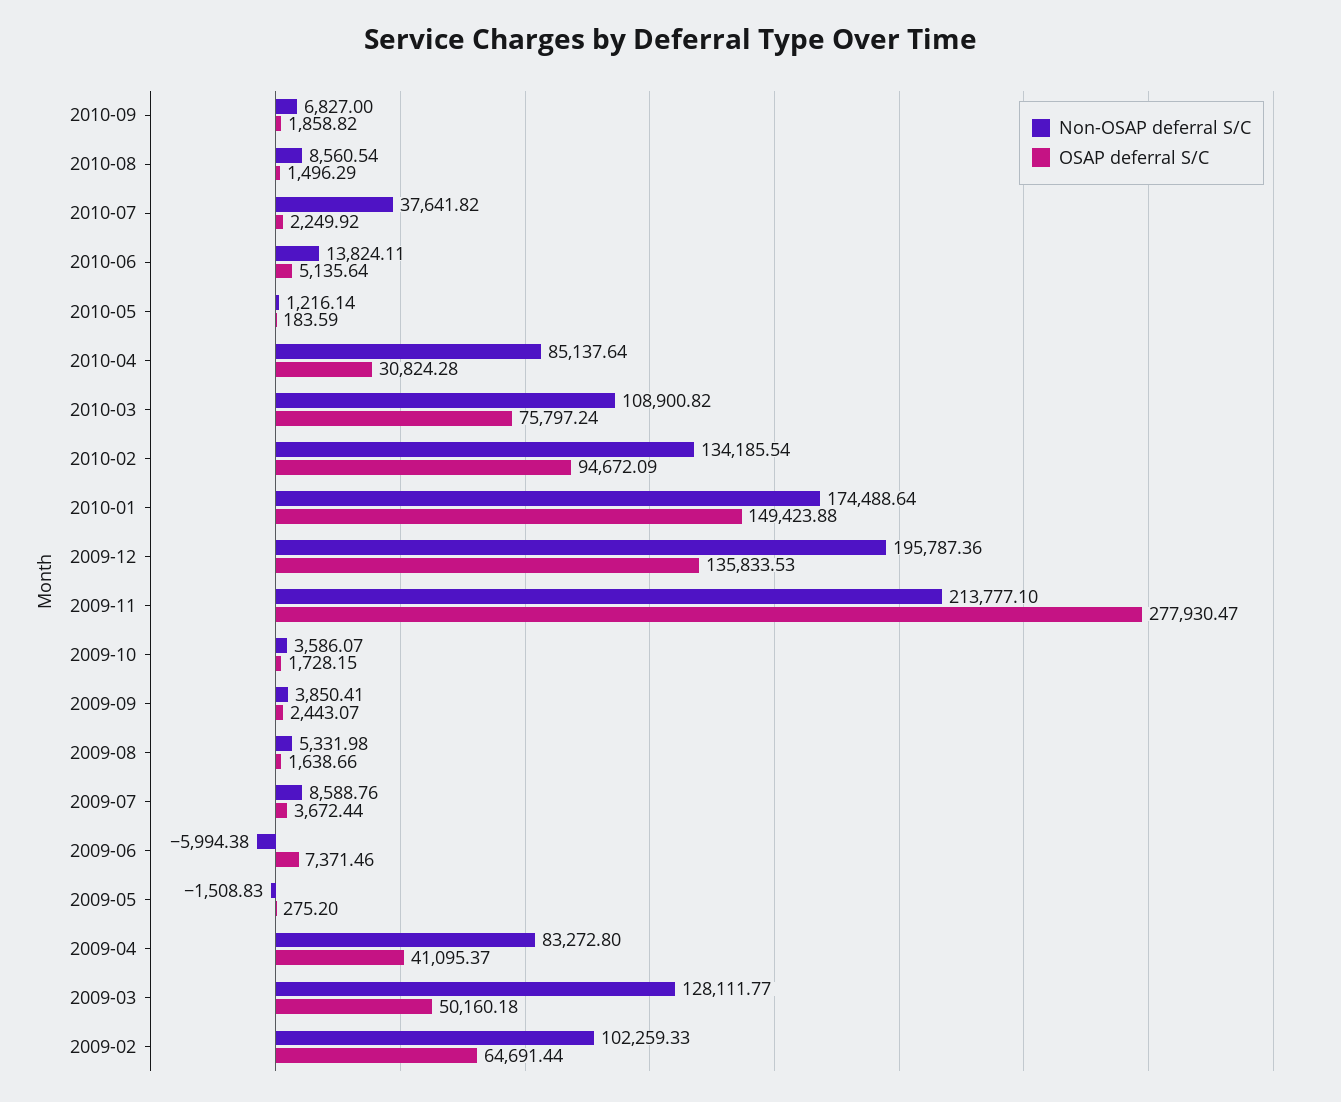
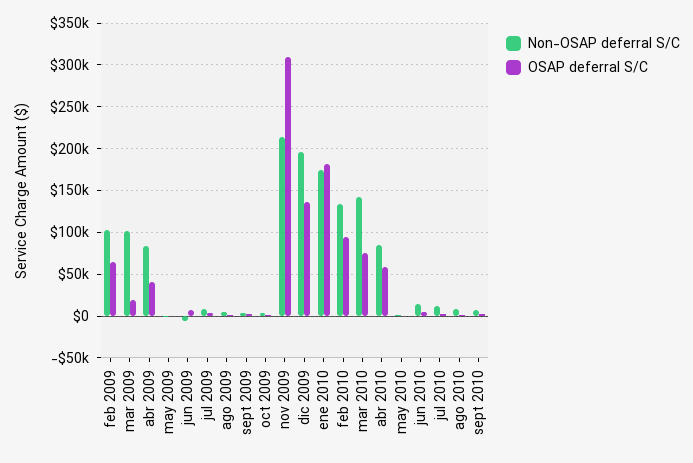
  {
    "Non-OSAP deferral S/C": {
      "2010-09": 6827,
      "2010-08": 8560.54,
-     "2010-07": 37641.82,
+     "2010-07": 10000,
      "2010-06": 13824.11,
      "2010-05": 1216.14,
      "2010-04": 85137.64,
-     "2010-03": 108900.82,
+     "2010-03": 140000,
      "2010-02": 134185.54,
      "2010-01": 174488.64,
      "2009-12": 195787.36,
      "2009-11": 213777.1,
      "2009-10": 3586.07,
      "2009-09": 3850.41,
      "2009-08": 5331.98,
      "2009-07": 8588.76,
      "2009-06": -5994.38,
      "2009-05": -1508.83,
      "2009-04": 83272.8,
-     "2009-03": 128111.77,
+     "2009-03": 100000,
      "2009-02": 102259.33
    },
    "OSAP deferral S/C": {
      "2010-09": 1858.82,
      "2010-08": 1496.29,
      "2010-07": 2249.92,
      "2010-06": 5135.64,
      "2010-05": 183.59,
-     "2010-04": 30824.28,
+     "2010-04": 60000,
      "2010-03": 75797.24,
      "2010-02": 94672.09,
-     "2010-01": 149423.88,
+     "2010-01": 180000,
      "2009-12": 135833.53,
-     "2009-11": 277930.47,
+     "2009-11": 310000,
      "2009-10": 1728.15,
      "2009-09": 2443.07,
      "2009-08": 1638.66,
      "2009-07": 3672.44,
      "2009-06": 7371.46,
      "2009-05": 275.2,
      "2009-04": 41095.37,
-     "2009-03": 50160.18,
+     "2009-03": 20000,
      "2009-02": 64691.44
    }
  }

